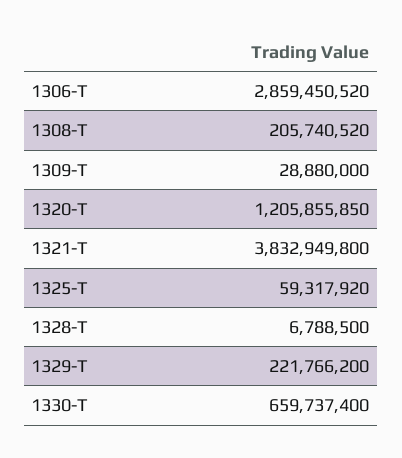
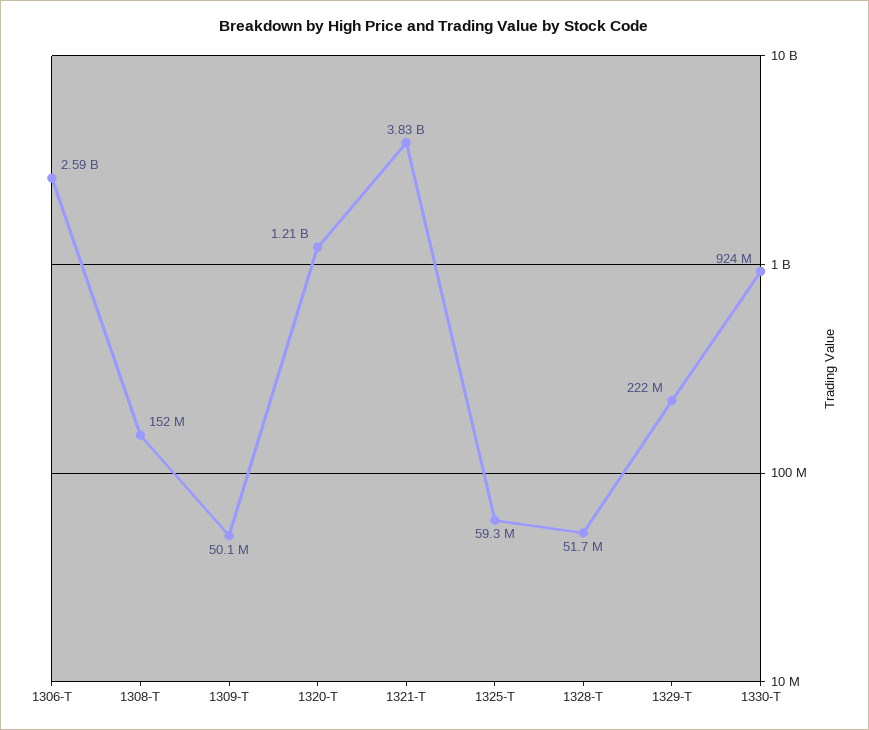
  {
-   "1306-T": 2859450520,
+   "1306-T": 2590000000,
-   "1308-T": 205740520,
+   "1308-T": 152000000,
-   "1309-T": 28880000,
+   "1309-T": 50100000,
    "1320-T": 1205855850,
    "1321-T": 3832949800,
    "1325-T": 59317920,
-   "1328-T": 6788500,
+   "1328-T": 51700000,
    "1329-T": 221766200,
-   "1330-T": 659737400
+   "1330-T": 924000000
  }

